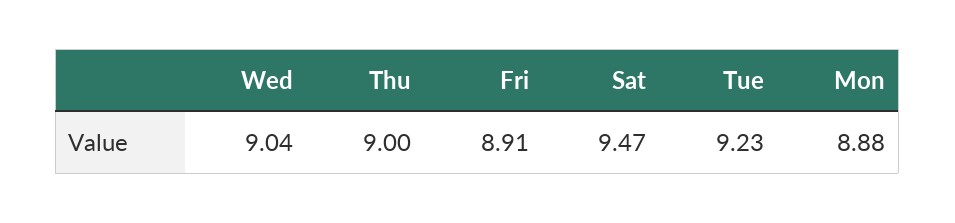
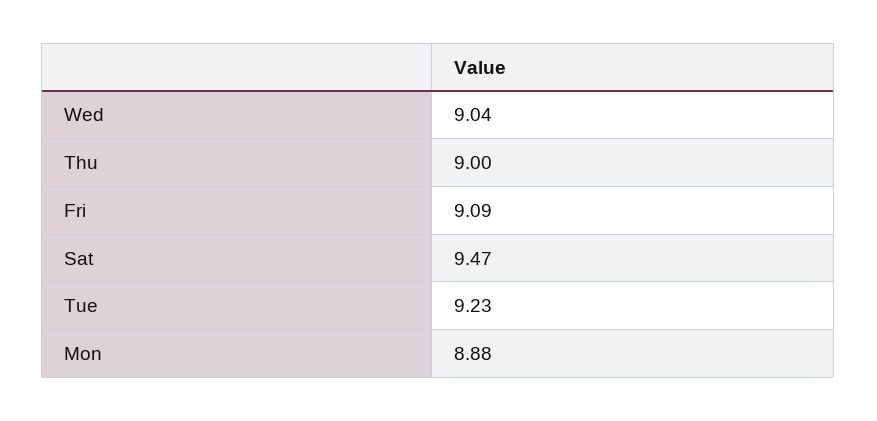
  {
    "Wed": 9.04,
    "Thu": 9,
-   "Fri": 8.91,
+   "Fri": 9.09,
    "Sat": 9.47,
    "Tue": 9.23,
    "Mon": 8.88
  }

